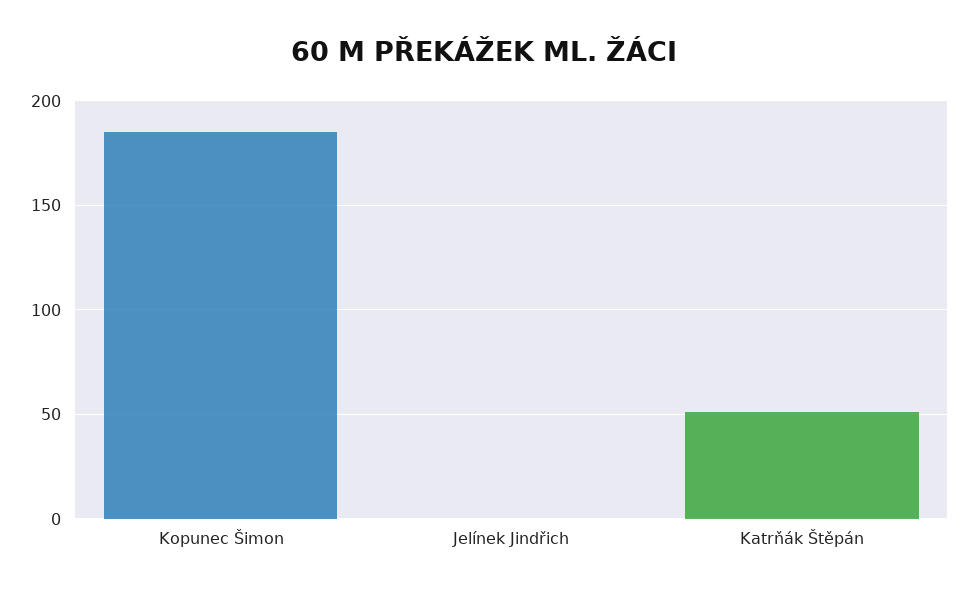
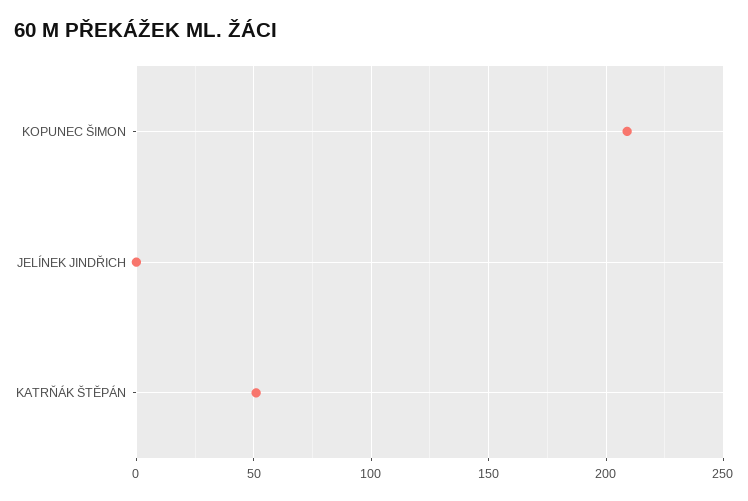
  {
-   "Kopunec Šimon": 185,
+   "Kopunec Šimon": 210,
    "Jelínek Jindřich": 0,
    "Katrňák Štěpán": 50
  }

